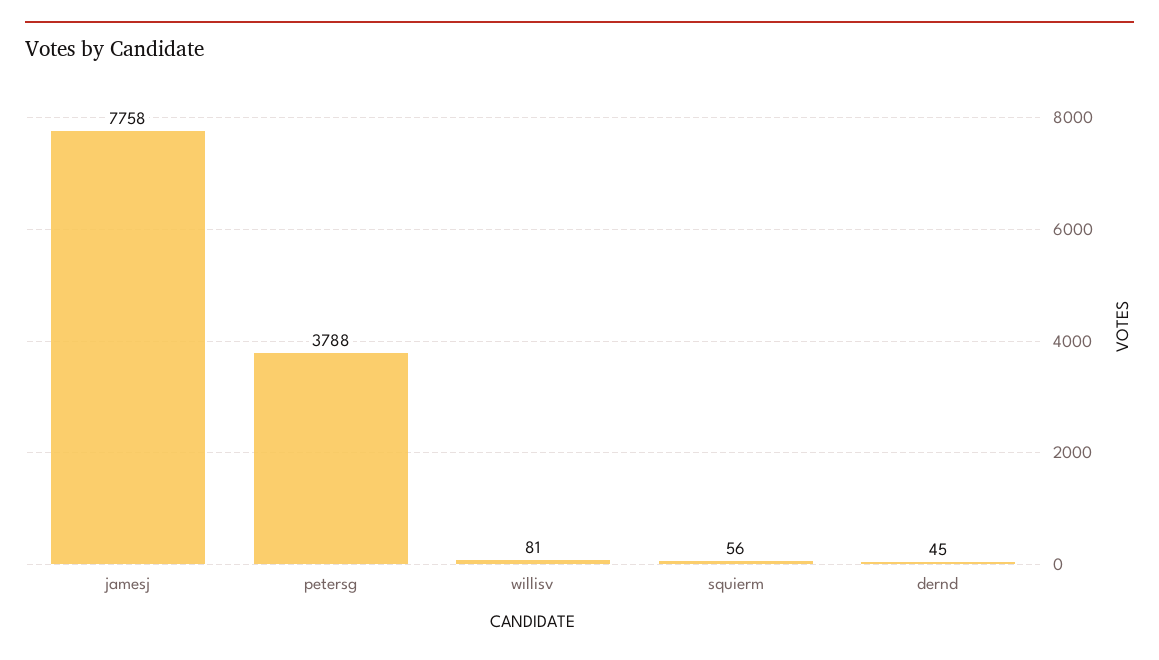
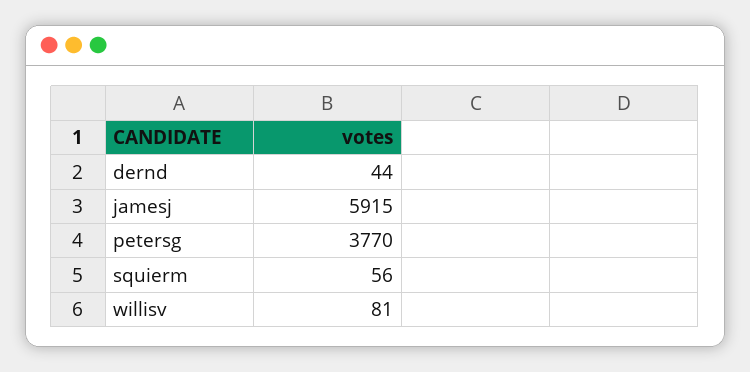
  {
-   "jamesj": 7758,
+   "jamesj": 5915,
-   "petersg": 3788,
+   "petersg": 3770,
    "willisv": 81,
    "squierm": 56,
-   "dernd": 45
+   "dernd": 44
  }

